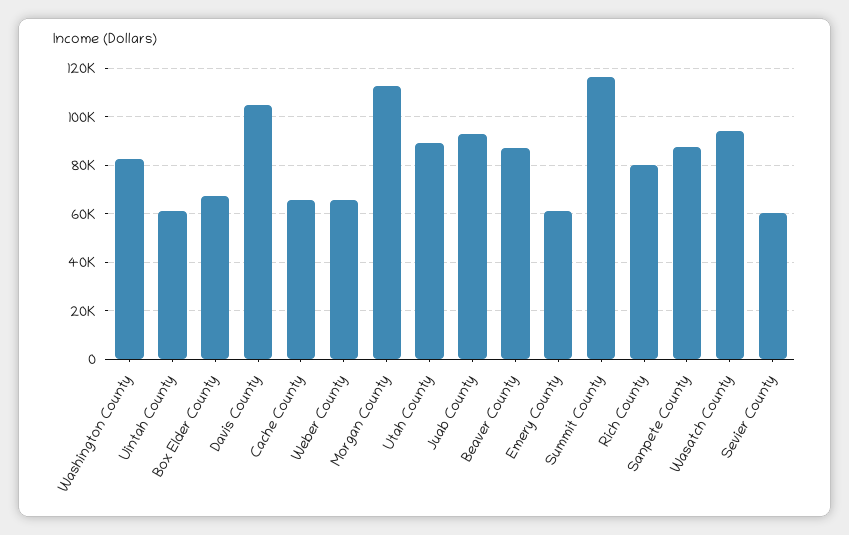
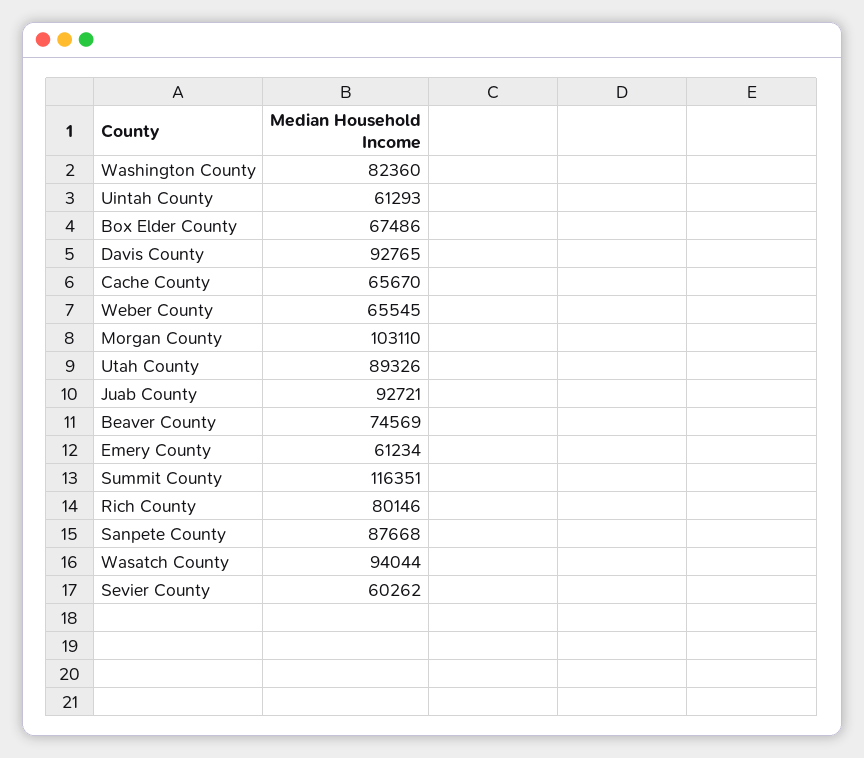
  {
    "Washington County": 82360,
    "Uintah County": 61293,
    "Box Elder County": 67486,
-   "Davis County": 105000,
+   "Davis County": 92765,
    "Cache County": 65670,
    "Weber County": 65545,
-   "Morgan County": 112500,
+   "Morgan County": 103110,
    "Utah County": 89326,
    "Juab County": 92721,
-   "Beaver County": 87500,
+   "Beaver County": 74569,
    "Emery County": 61234,
    "Summit County": 116351,
    "Rich County": 80146,
    "Sanpete County": 87668,
    "Wasatch County": 94044,
    "Sevier County": 60262
  }

